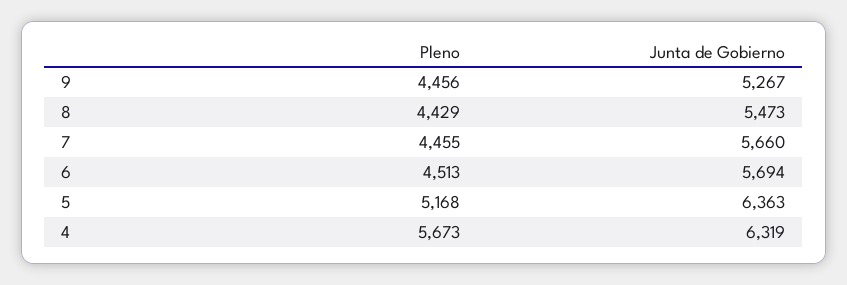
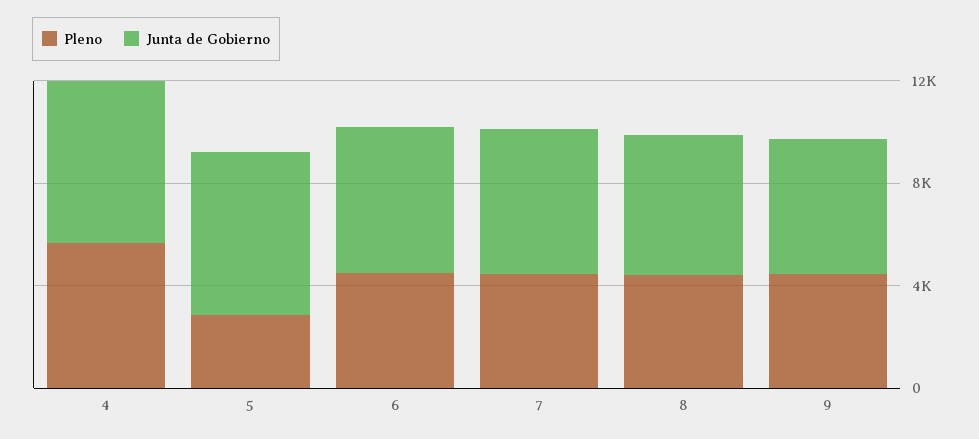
  {
    "Pleno": {
      "9": 4456,
      "8": 4429,
      "7": 4455,
      "6": 4513,
-     "5": 5168,
+     "5": 3000,
      "4": 5673
    },
    "Junta de Gobierno": {
      "9": 5267,
      "8": 5473,
      "7": 5660,
      "6": 5694,
      "5": 6363,
      "4": 6319
    }
  }

